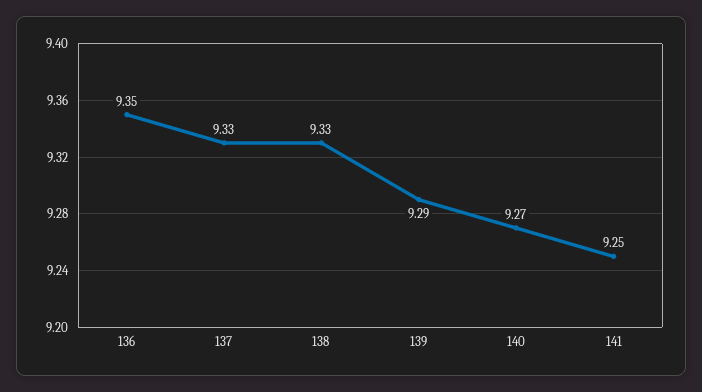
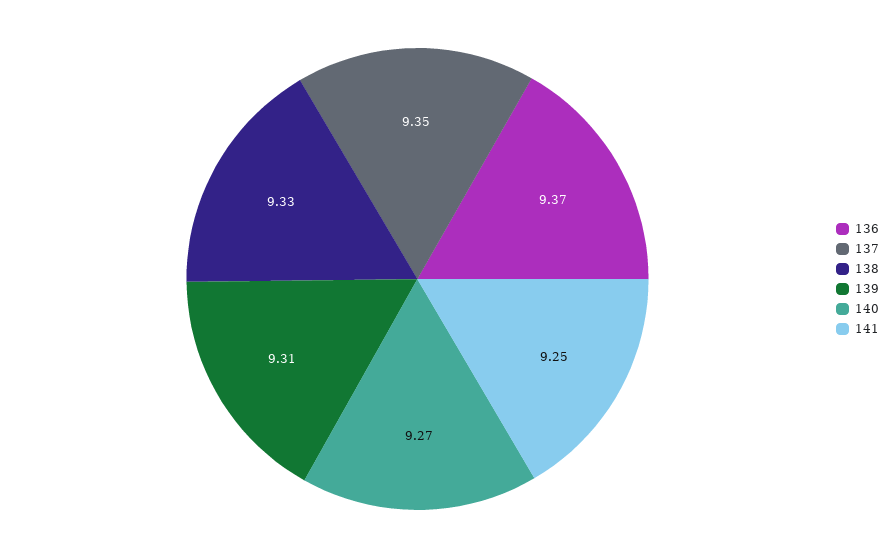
  {
-   "136": 9.35,
+   "136": 9.37,
-   "137": 9.33,
+   "137": 9.35,
    "138": 9.33,
-   "139": 9.29,
+   "139": 9.31,
    "140": 9.27,
    "141": 9.25
  }

